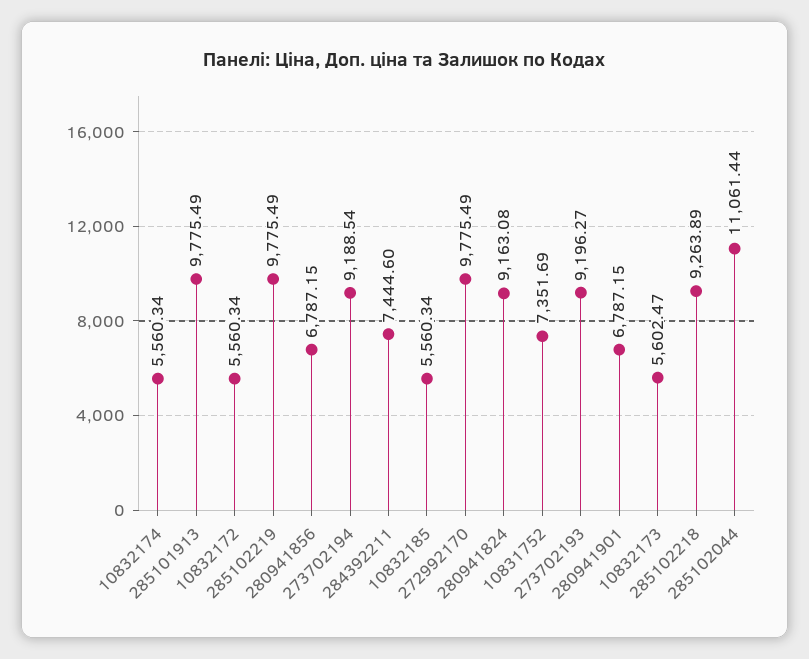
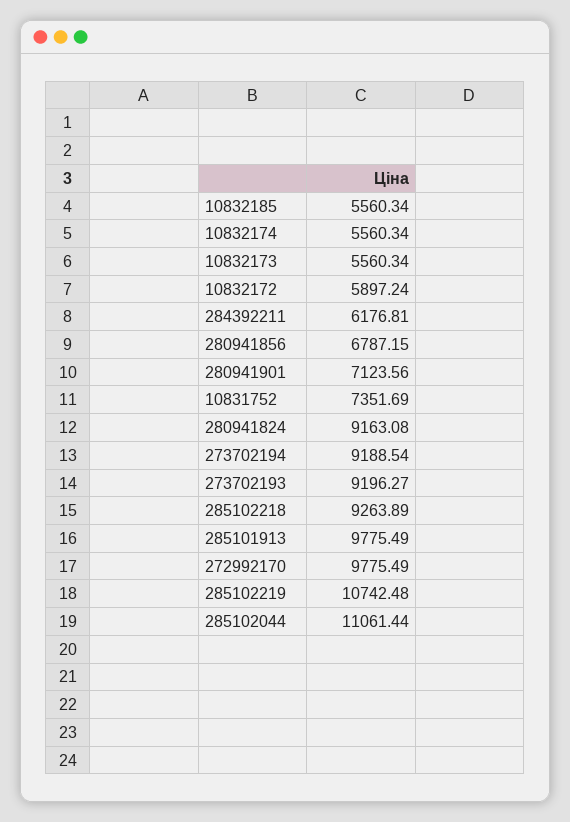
  {
    "10832174": 5560.34,
    "285101913": 9775.49,
-   "10832172": 5560.34,
+   "10832172": 5897.24,
-   "285102219": 9775.49,
+   "285102219": 10742.48,
    "280941856": 6787.15,
    "273702194": 9188.54,
-   "284392211": 7444.6,
+   "284392211": 6176.81,
    "10832185": 5560.34,
    "272992170": 9775.49,
    "280941824": 9163.08,
    "10831752": 7351.69,
    "273702193": 9196.27,
-   "280941901": 6787.15,
+   "280941901": 7123.56,
-   "10832173": 5602.47,
+   "10832173": 5560.34,
    "285102218": 9263.89,
    "285102044": 11061.44
  }

